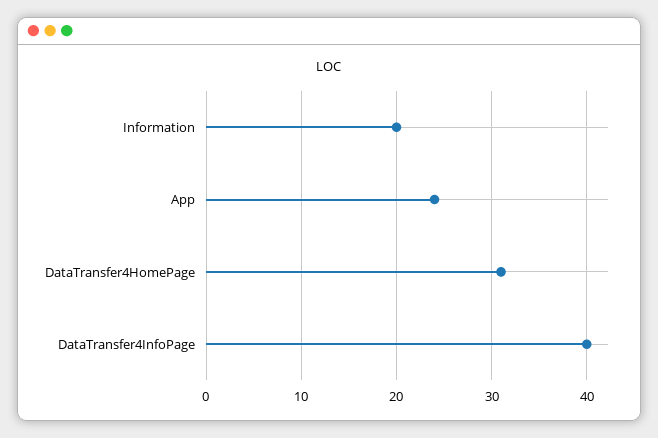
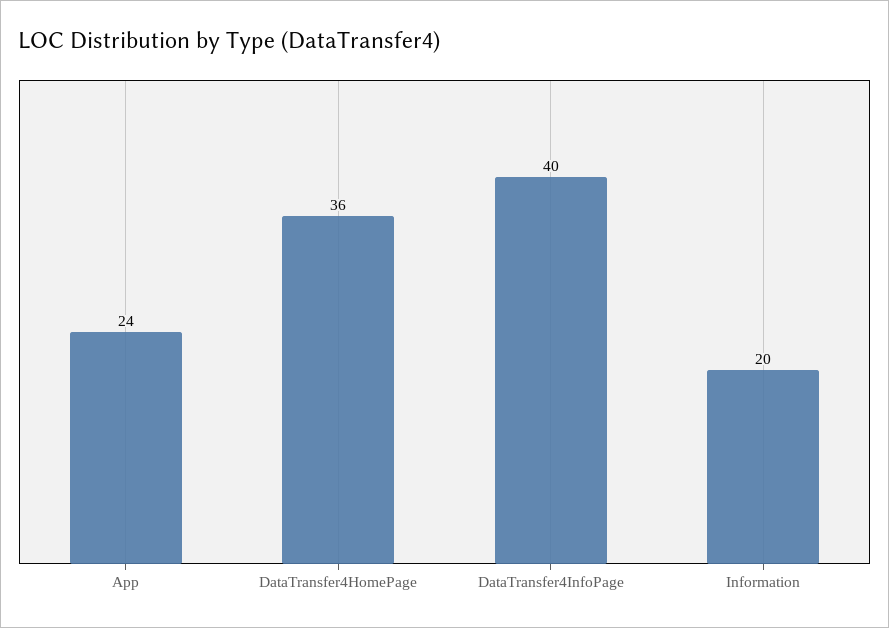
  {
    "Information": 20,
    "App": 24,
-   "DataTransfer4HomePage": 31,
+   "DataTransfer4HomePage": 36,
    "DataTransfer4InfoPage": 40
  }

